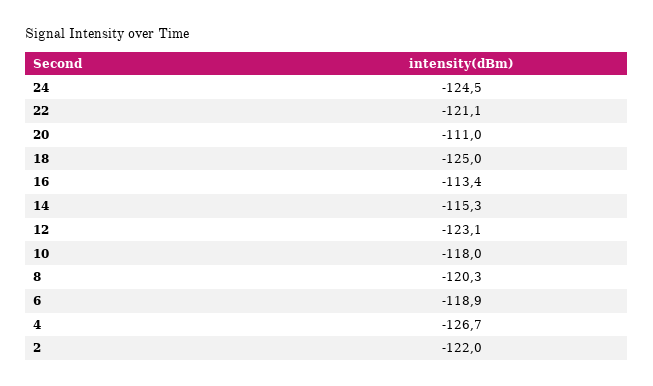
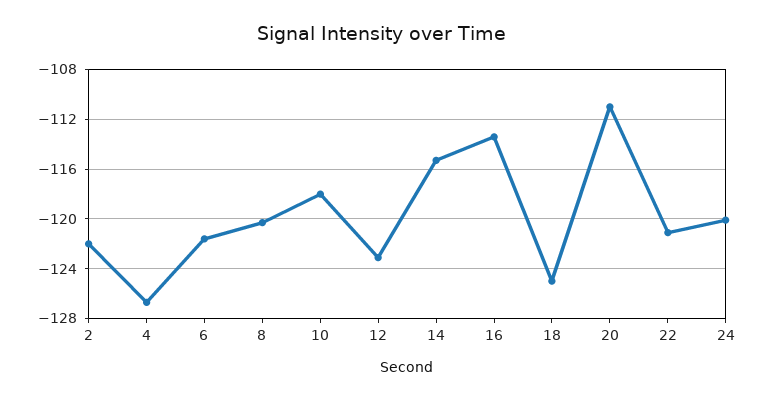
  {
-   "24": -124.5,
+   "24": -120,
    "22": -121.1,
    "20": -111,
    "18": -125,
    "16": -113.4,
    "14": -115.3,
    "12": -123.1,
    "10": -118,
    "8": -120.3,
-   "6": -118.9,
+   "6": -121.5,
    "4": -126.7,
    "2": -122
  }

